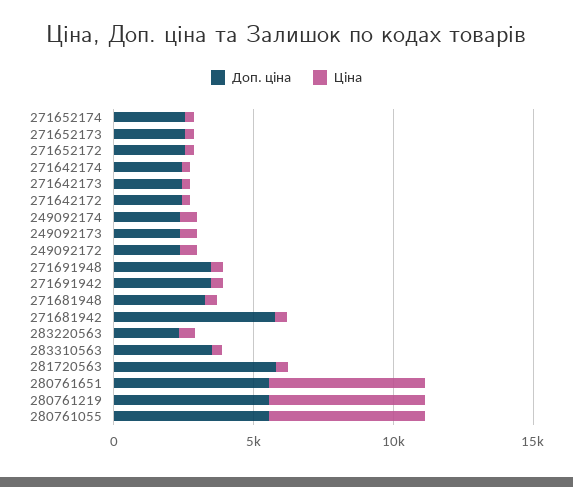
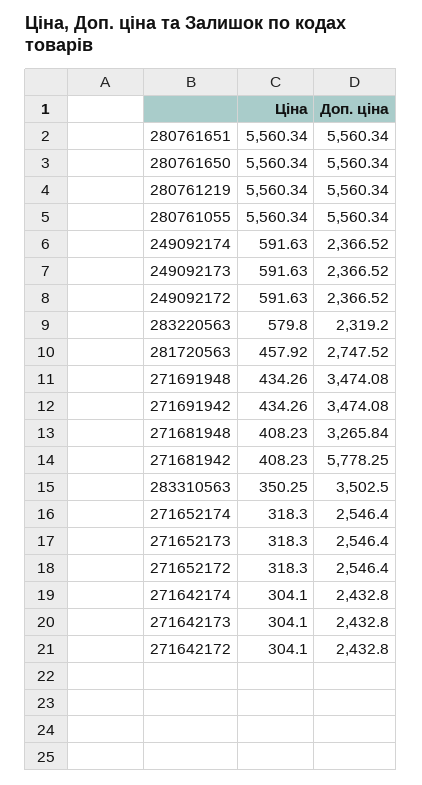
  {
    "Доп. ціна": {
      "271652174": 2546.4,
      "271652173": 2546.4,
      "271652172": 2546.4,
      "271642174": 2432.8,
      "271642173": 2432.8,
      "271642172": 2432.8,
      "249092174": 2366.52,
      "249092173": 2366.52,
      "249092172": 2366.52,
      "271691948": 3474.08,
      "271691942": 3474.08,
      "271681948": 3265.84,
      "271681942": 5778.25,
      "283220563": 2319.2,
      "283310563": 3502.5,
-     "281720563": 6000,
+     "281720563": 2747.52,
      "280761651": 5560.34,
      "280761219": 5560.34,
-     "280761055": 5560.34
+     "280761055": 5560.34,
+     "280761650": 5560.34
    },
    "Ціна": {
      "271652174": 318.3,
      "271652173": 318.3,
      "271652172": 318.3,
      "271642174": 304.1,
      "271642173": 304.1,
      "271642172": 304.1,
      "249092174": 591.63,
      "249092173": 591.63,
      "249092172": 591.63,
      "271691948": 434.26,
      "271691942": 434.26,
      "271681948": 408.23,
      "271681942": 408.23,
      "283220563": 579.8,
      "283310563": 350.25,
      "281720563": 457.92,
      "280761651": 5560.34,
      "280761219": 5560.34,
-     "280761055": 5560.34
+     "280761055": 5560.34,
+     "280761650": 5560.34
    }
  }

